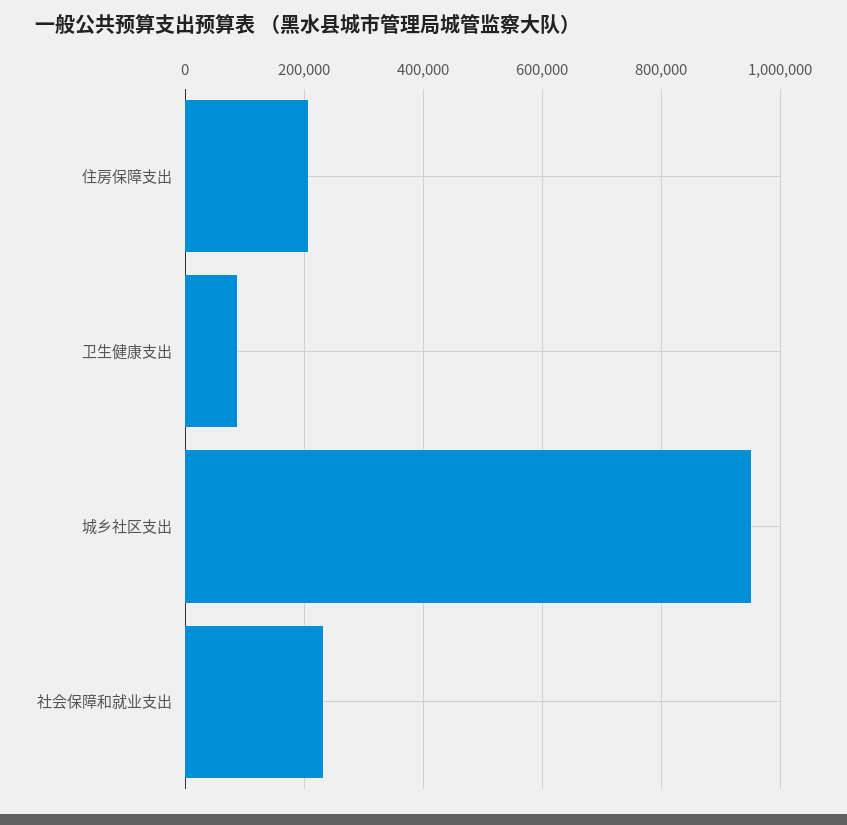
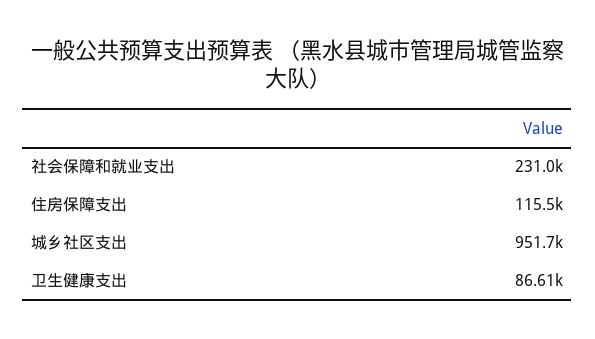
  {
-   "住房保障支出": 200000,
+   "住房保障支出": 115500,
    "卫生健康支出": 86610,
    "城乡社区支出": 951700,
    "社会保障和就业支出": 231000
  }

